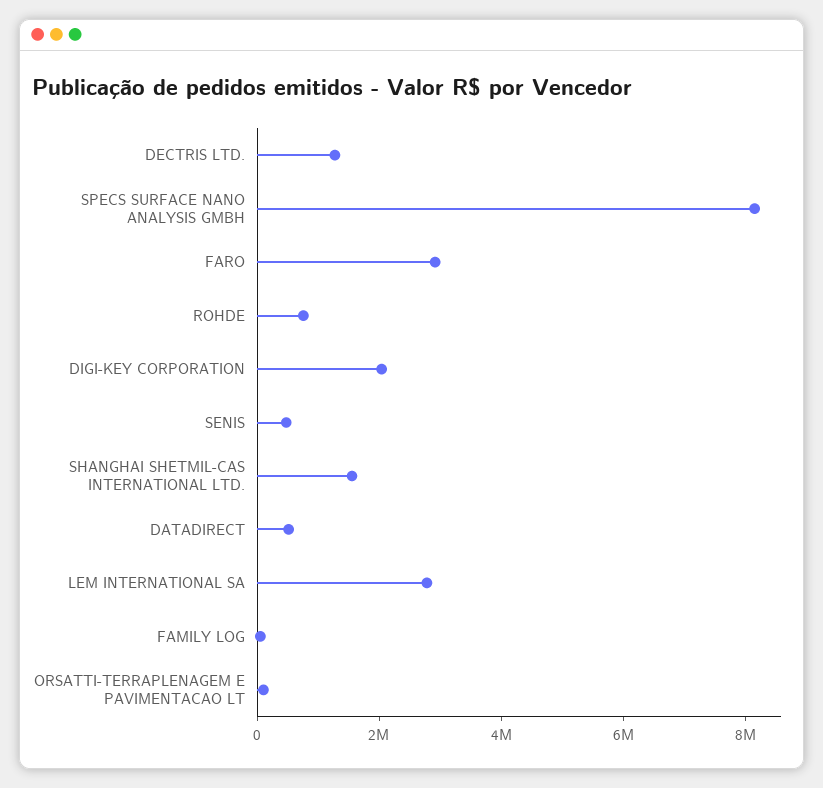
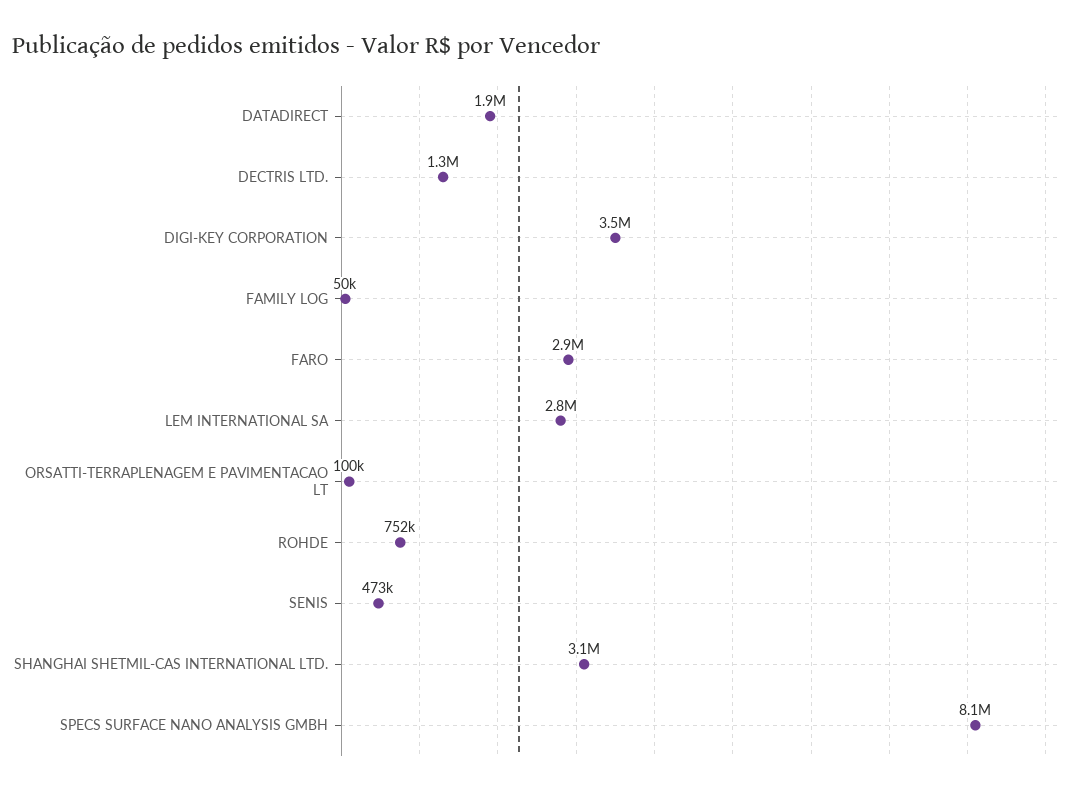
  {
    "DECTRIS LTD.": 1300000,
    "SPECS SURFACE NANO ANALYSIS GMBH": 8100000,
    "FARO": 2900000,
    "ROHDE": 752000,
-   "DIGI-KEY CORPORATION": 2000000,
+   "DIGI-KEY CORPORATION": 3500000,
    "SENIS": 473000,
-   "SHANGHAI SHETMIL-CAS INTERNATIONAL LTD.": 1500000,
+   "SHANGHAI SHETMIL-CAS INTERNATIONAL LTD.": 3100000,
-   "DATADIRECT": 500000,
+   "DATADIRECT": 1900000,
    "LEM INTERNATIONAL SA": 2800000,
    "FAMILY LOG": 50000,
    "ORSATTI-TERRAPLENAGEM E PAVIMENTACAO LT": 100000
  }

